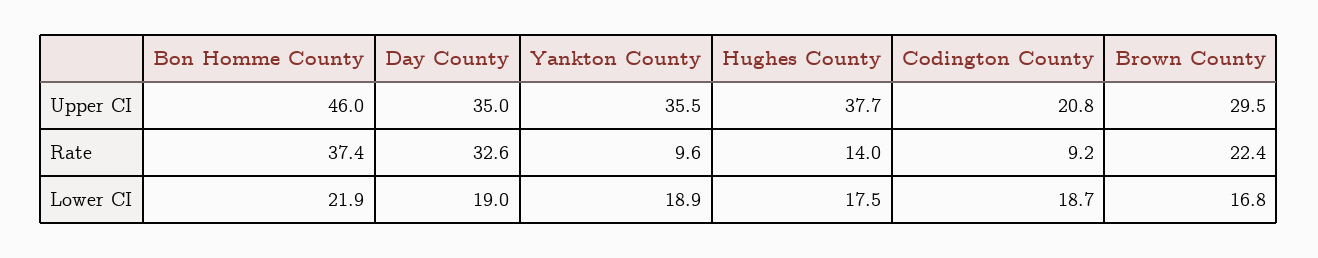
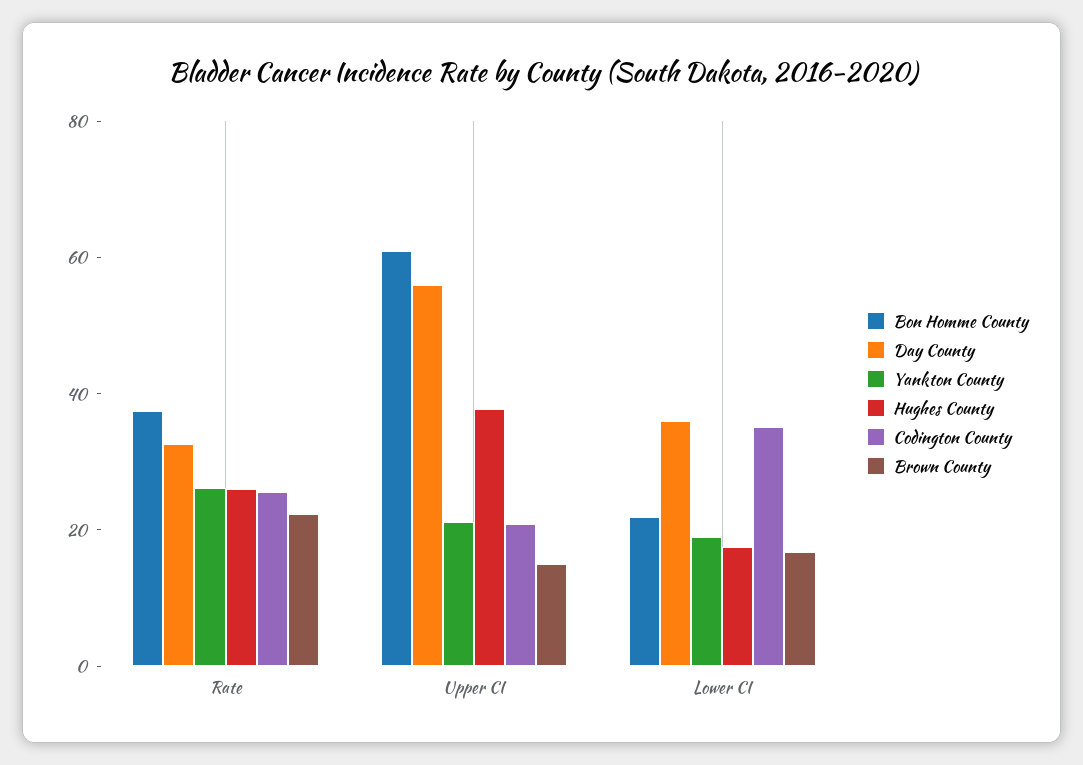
  {
    "Bon Homme County": {
-     "Upper CI": 46,
+     "Upper CI": 60,
      "Rate": 37.4,
      "Lower CI": 21.9
    },
    "Day County": {
-     "Upper CI": 35,
+     "Upper CI": 55,
      "Rate": 32.6,
-     "Lower CI": 19
+     "Lower CI": 35
    },
    "Yankton County": {
-     "Upper CI": 35.5,
+     "Upper CI": 20,
-     "Rate": 9.6,
+     "Rate": 25,
      "Lower CI": 18.9
    },
    "Hughes County": {
      "Upper CI": 37.7,
-     "Rate": 14,
+     "Rate": 25,
      "Lower CI": 17.5
    },
    "Codington County": {
      "Upper CI": 20.8,
-     "Rate": 9.2,
+     "Rate": 25,
-     "Lower CI": 18.7
+     "Lower CI": 35
    },
    "Brown County": {
-     "Upper CI": 29.5,
+     "Upper CI": 15,
      "Rate": 22.4,
      "Lower CI": 16.8
    }
  }

